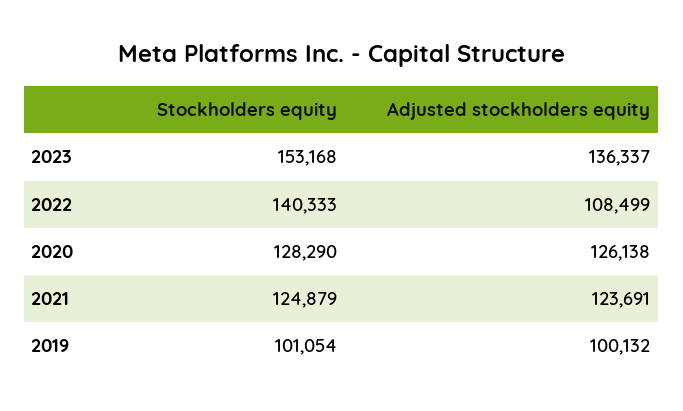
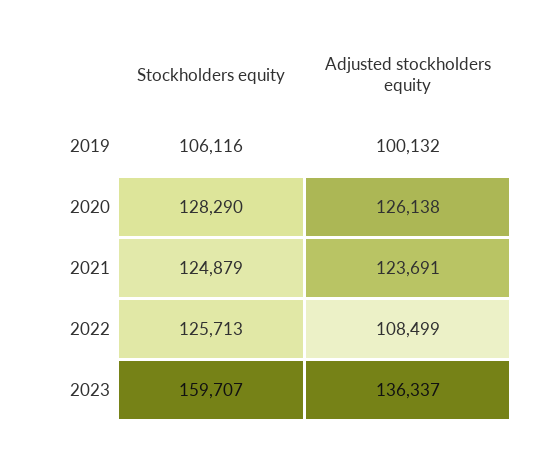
  {
    "Stockholders equity": {
-     "2023": 153168,
+     "2023": 159707,
-     "2022": 140333,
+     "2022": 125713,
      "2020": 128290,
      "2021": 124879,
-     "2019": 101054
+     "2019": 106116
    },
    "Adjusted stockholders equity": {
      "2023": 136337,
      "2022": 108499,
      "2020": 126138,
      "2021": 123691,
      "2019": 100132
    }
  }

